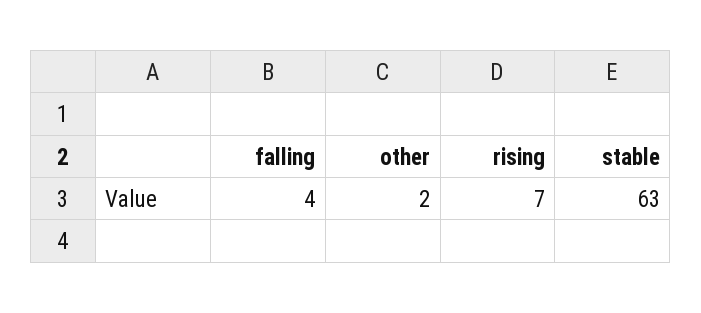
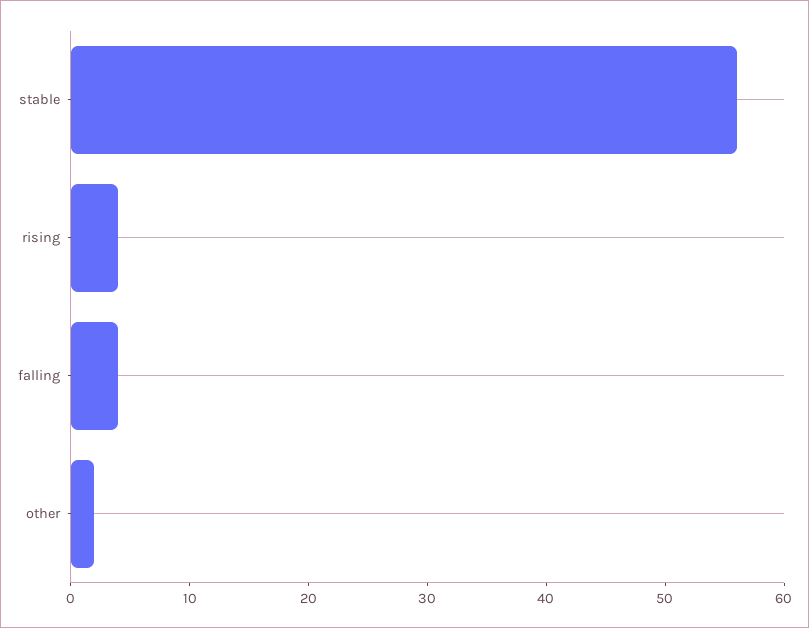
  {
    "falling": 4,
    "other": 2,
-   "rising": 7,
+   "rising": 4,
-   "stable": 63
+   "stable": 56
  }

